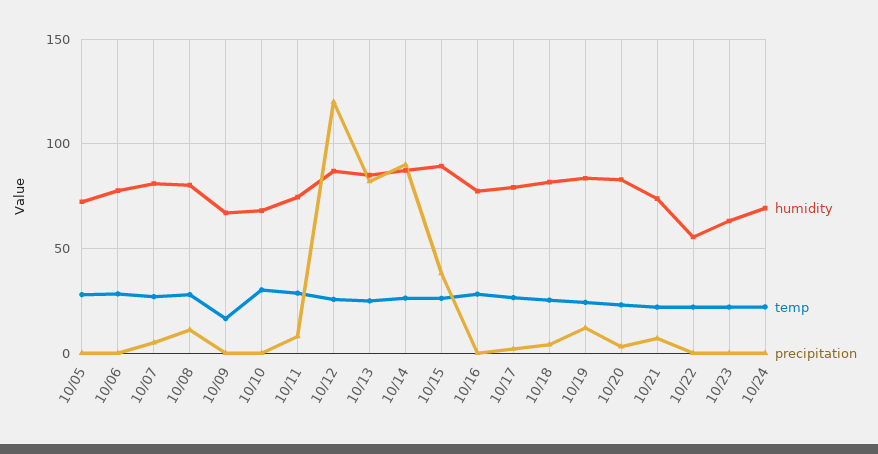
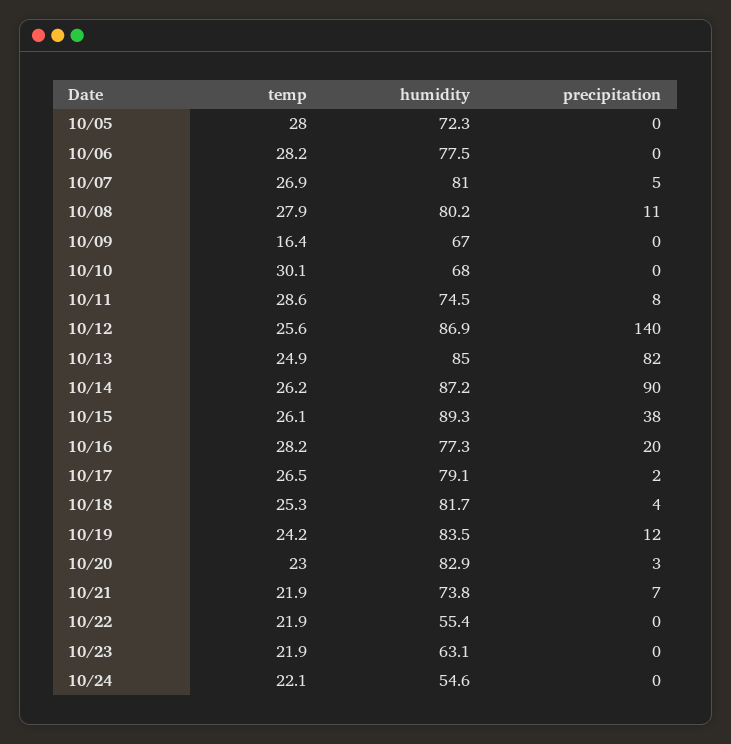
  {
    "humidity": {
      "10/05": 72.3,
      "10/06": 77.5,
      "10/07": 81,
      "10/08": 80.2,
      "10/09": 67,
      "10/10": 68,
      "10/11": 74.5,
      "10/12": 86.9,
      "10/13": 85,
      "10/14": 87.2,
      "10/15": 89.3,
      "10/16": 77.3,
      "10/17": 79.1,
      "10/18": 81.7,
      "10/19": 83.5,
      "10/20": 82.9,
      "10/21": 73.8,
      "10/22": 55.4,
      "10/23": 63.1,
-     "10/24": 70
+     "10/24": 54.6
    },
    "temp": {
      "10/05": 28,
      "10/06": 28.2,
      "10/07": 26.9,
      "10/08": 27.9,
      "10/09": 16.4,
      "10/10": 30.1,
      "10/11": 28.6,
      "10/12": 25.6,
      "10/13": 24.9,
      "10/14": 26.2,
      "10/15": 26.1,
      "10/16": 28.2,
      "10/17": 26.5,
      "10/18": 25.3,
      "10/19": 24.2,
      "10/20": 23,
      "10/21": 21.9,
      "10/22": 21.9,
      "10/23": 21.9,
      "10/24": 22.1
    },
    "precipitation": {
      "10/05": 0,
      "10/06": 0,
      "10/07": 5,
      "10/08": 11,
      "10/09": 0,
      "10/10": 0,
      "10/11": 8,
-     "10/12": 120,
+     "10/12": 140,
      "10/13": 82,
      "10/14": 90,
      "10/15": 38,
-     "10/16": 0,
+     "10/16": 20,
      "10/17": 2,
      "10/18": 4,
      "10/19": 12,
      "10/20": 3,
      "10/21": 7,
      "10/22": 0,
      "10/23": 0,
      "10/24": 0
    }
  }

